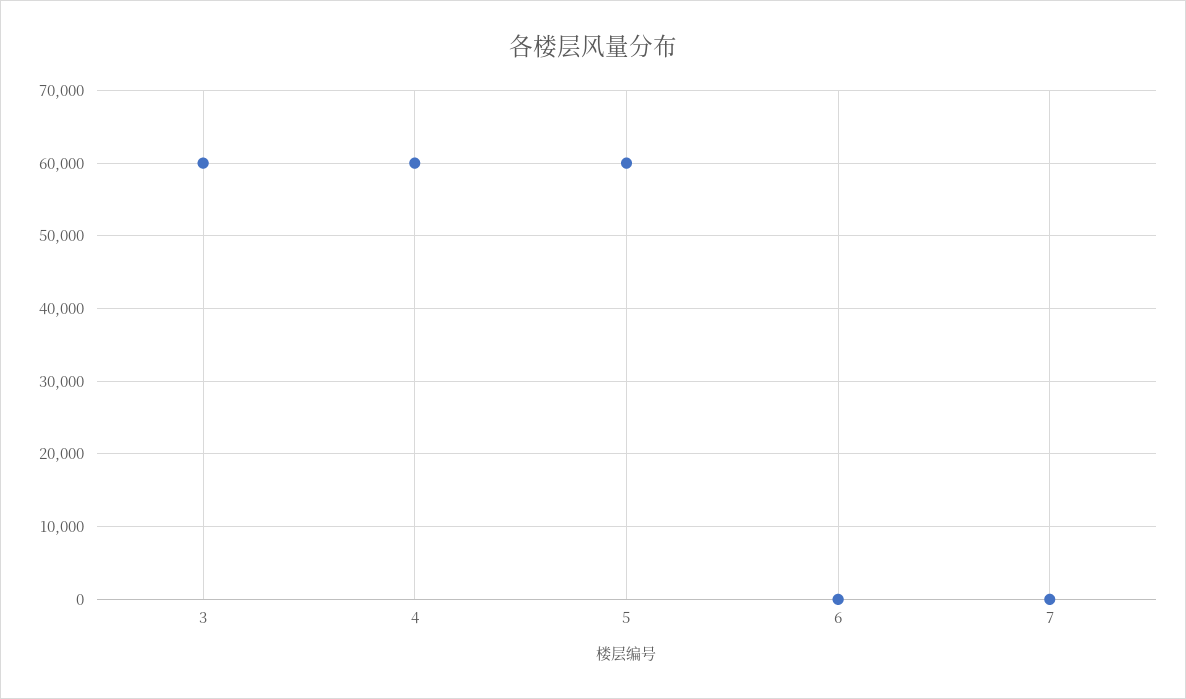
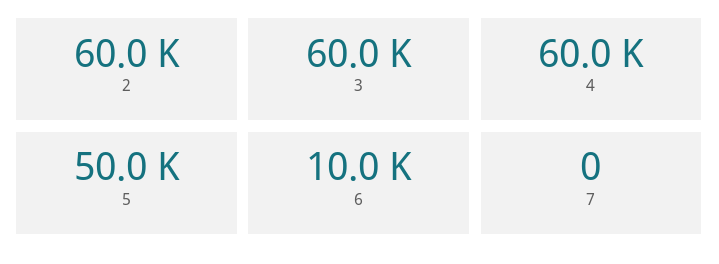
  {
    "3": 60000,
    "4": 60000,
-   "5": 60000,
+   "5": 50000,
-   "6": 0,
+   "6": 10000,
-   "7": 0
+   "7": 0,
+   "2": 60000
  }

